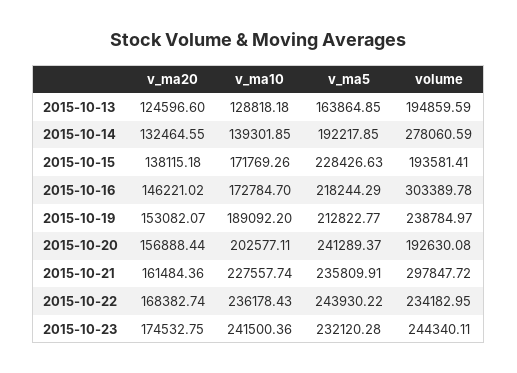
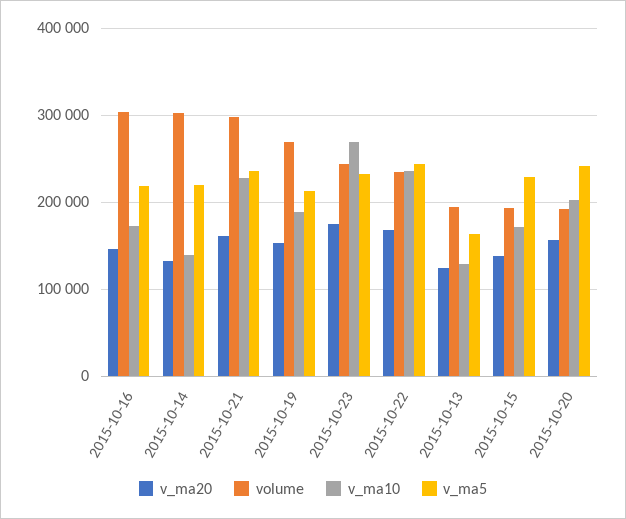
  {
    "v_ma20": {
      "2015-10-13": 124596.6,
      "2015-10-14": 132464.55,
      "2015-10-15": 138115.18,
      "2015-10-16": 146221.02,
      "2015-10-19": 153082.07,
      "2015-10-20": 156888.44,
      "2015-10-21": 161484.36,
      "2015-10-22": 168382.74,
      "2015-10-23": 174532.75
    },
    "v_ma10": {
      "2015-10-13": 128818.18,
      "2015-10-14": 139301.85,
      "2015-10-15": 171769.26,
      "2015-10-16": 172784.7,
      "2015-10-19": 189092.2,
      "2015-10-20": 202577.11,
      "2015-10-21": 227557.74,
      "2015-10-22": 236178.43,
-     "2015-10-23": 241500.36
+     "2015-10-23": 270000
    },
    "v_ma5": {
      "2015-10-13": 163864.85,
-     "2015-10-14": 192217.85,
+     "2015-10-14": 220000,
      "2015-10-15": 228426.63,
      "2015-10-16": 218244.29,
      "2015-10-19": 212822.77,
      "2015-10-20": 241289.37,
      "2015-10-21": 235809.91,
      "2015-10-22": 243930.22,
      "2015-10-23": 232120.28
    },
    "volume": {
      "2015-10-13": 194859.59,
-     "2015-10-14": 278060.59,
+     "2015-10-14": 300000,
      "2015-10-15": 193581.41,
      "2015-10-16": 303389.78,
-     "2015-10-19": 238784.97,
+     "2015-10-19": 270000,
      "2015-10-20": 192630.08,
      "2015-10-21": 297847.72,
      "2015-10-22": 234182.95,
      "2015-10-23": 244340.11
    }
  }

